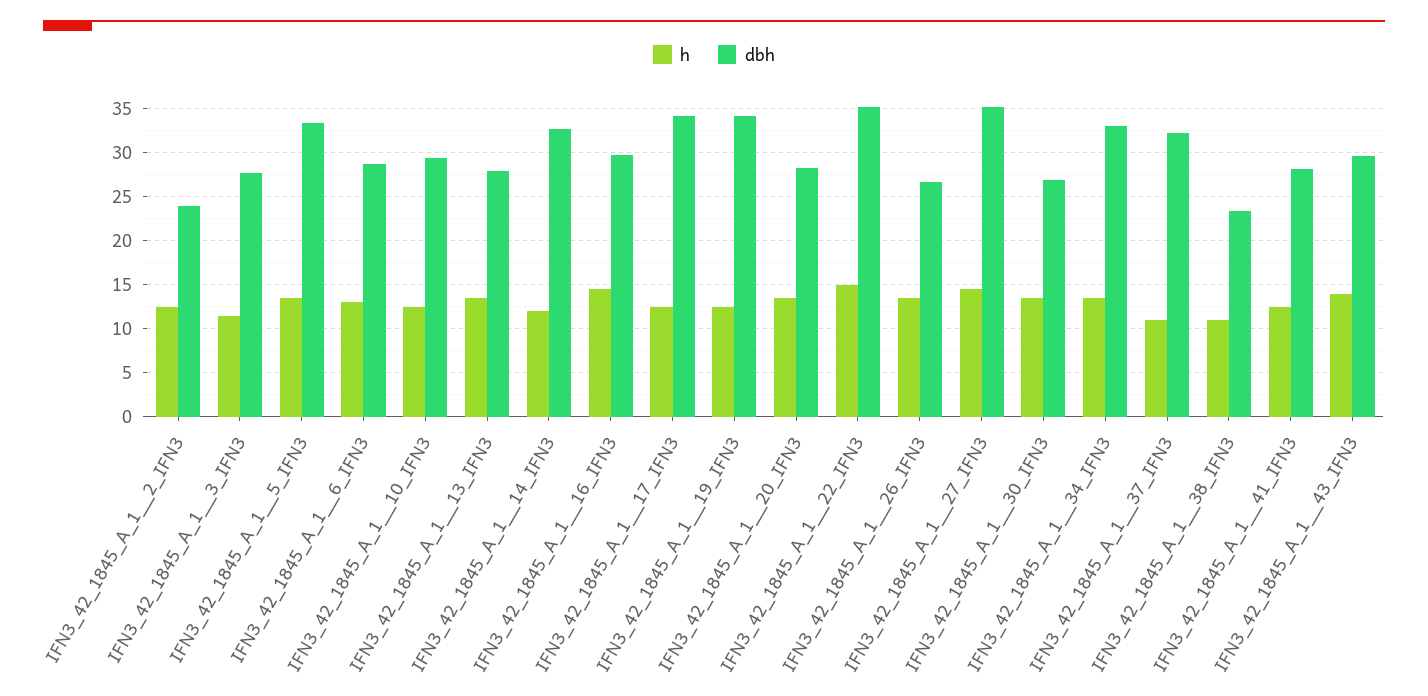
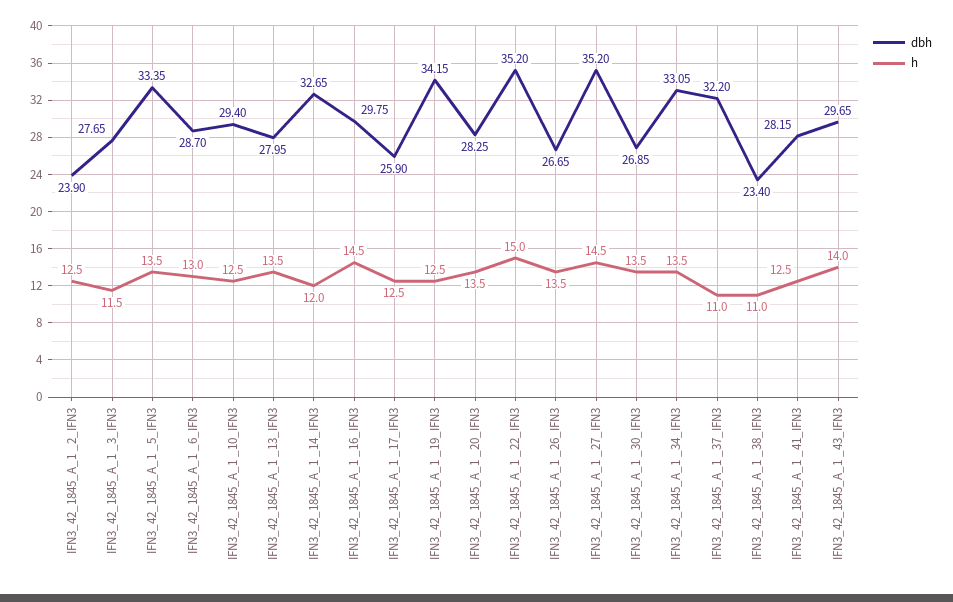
  {
    "h": {
      "IFN3_42_1845_A_1__2_IFN3": 12.5,
      "IFN3_42_1845_A_1__3_IFN3": 11.5,
      "IFN3_42_1845_A_1__5_IFN3": 13.5,
      "IFN3_42_1845_A_1__6_IFN3": 13,
      "IFN3_42_1845_A_1__10_IFN3": 12.5,
      "IFN3_42_1845_A_1__13_IFN3": 13.5,
      "IFN3_42_1845_A_1__14_IFN3": 12,
      "IFN3_42_1845_A_1__16_IFN3": 14.5,
      "IFN3_42_1845_A_1__17_IFN3": 12.5,
      "IFN3_42_1845_A_1__19_IFN3": 12.5,
      "IFN3_42_1845_A_1__20_IFN3": 13.5,
      "IFN3_42_1845_A_1__22_IFN3": 15,
      "IFN3_42_1845_A_1__26_IFN3": 13.5,
      "IFN3_42_1845_A_1__27_IFN3": 14.5,
      "IFN3_42_1845_A_1__30_IFN3": 13.5,
      "IFN3_42_1845_A_1__34_IFN3": 13.5,
      "IFN3_42_1845_A_1__37_IFN3": 11,
      "IFN3_42_1845_A_1__38_IFN3": 11,
      "IFN3_42_1845_A_1__41_IFN3": 12.5,
      "IFN3_42_1845_A_1__43_IFN3": 14
    },
    "dbh": {
      "IFN3_42_1845_A_1__2_IFN3": 23.9,
      "IFN3_42_1845_A_1__3_IFN3": 27.65,
      "IFN3_42_1845_A_1__5_IFN3": 33.35,
      "IFN3_42_1845_A_1__6_IFN3": 28.7,
      "IFN3_42_1845_A_1__10_IFN3": 29.4,
      "IFN3_42_1845_A_1__13_IFN3": 27.95,
      "IFN3_42_1845_A_1__14_IFN3": 32.65,
      "IFN3_42_1845_A_1__16_IFN3": 29.75,
-     "IFN3_42_1845_A_1__17_IFN3": 34,
+     "IFN3_42_1845_A_1__17_IFN3": 25.9,
      "IFN3_42_1845_A_1__19_IFN3": 34.15,
      "IFN3_42_1845_A_1__20_IFN3": 28.25,
      "IFN3_42_1845_A_1__22_IFN3": 35.2,
      "IFN3_42_1845_A_1__26_IFN3": 26.65,
      "IFN3_42_1845_A_1__27_IFN3": 35.2,
      "IFN3_42_1845_A_1__30_IFN3": 26.85,
      "IFN3_42_1845_A_1__34_IFN3": 33.05,
      "IFN3_42_1845_A_1__37_IFN3": 32.2,
      "IFN3_42_1845_A_1__38_IFN3": 23.4,
      "IFN3_42_1845_A_1__41_IFN3": 28.15,
      "IFN3_42_1845_A_1__43_IFN3": 29.65
    }
  }

